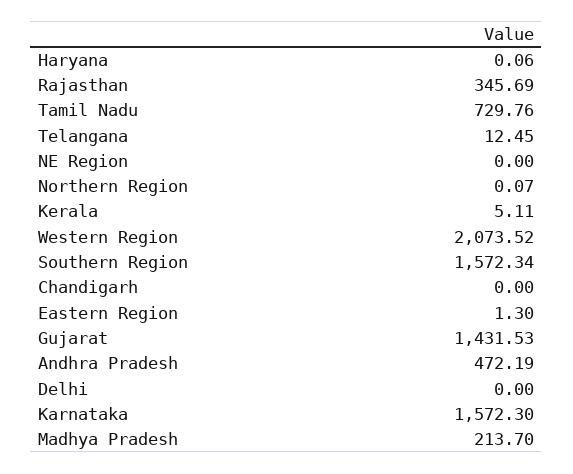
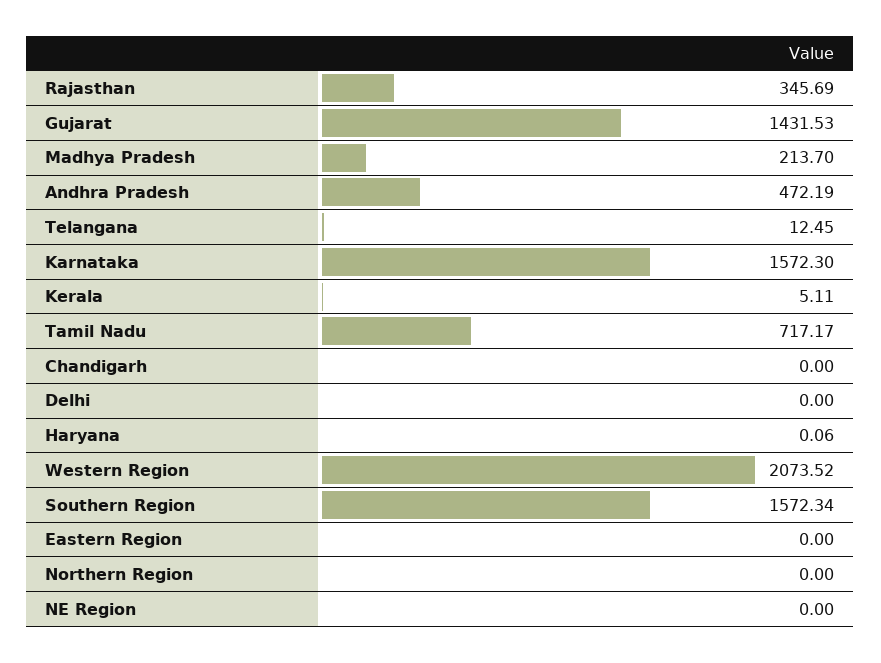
  {
    "Haryana": 0.06,
    "Rajasthan": 345.69,
-   "Tamil Nadu": 729.76,
+   "Tamil Nadu": 717.17,
    "Telangana": 12.45,
    "NE Region": 0,
-   "Northern Region": 0.07,
+   "Northern Region": 0,
    "Kerala": 5.11,
    "Western Region": 2073.52,
    "Southern Region": 1572.34,
    "Chandigarh": 0,
-   "Eastern Region": 1.3,
+   "Eastern Region": 0,
    "Gujarat": 1431.53,
    "Andhra Pradesh": 472.19,
    "Delhi": 0,
    "Karnataka": 1572.3,
    "Madhya Pradesh": 213.7
  }

